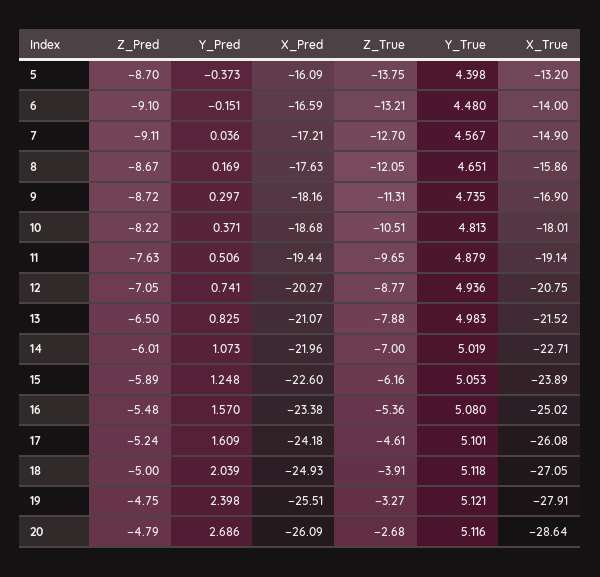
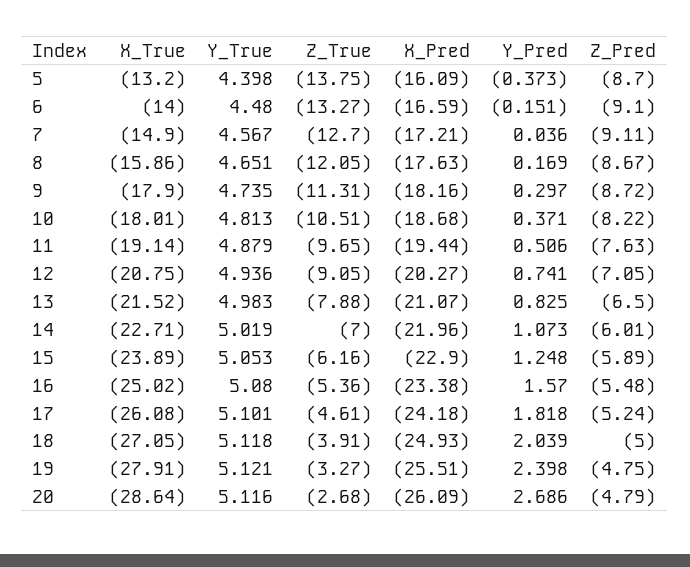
  {
    "Z_Pred": {
      "5": -8.7,
      "6": -9.1,
      "7": -9.11,
      "8": -8.67,
      "9": -8.72,
      "10": -8.22,
      "11": -7.63,
      "12": -7.05,
      "13": -6.5,
      "14": -6.01,
      "15": -5.89,
      "16": -5.48,
      "17": -5.24,
      "18": -5,
      "19": -4.75,
      "20": -4.79
    },
    "Y_Pred": {
      "5": -0.373,
      "6": -0.151,
      "7": 0.036,
      "8": 0.169,
      "9": 0.297,
      "10": 0.371,
      "11": 0.506,
      "12": 0.741,
      "13": 0.825,
      "14": 1.073,
      "15": 1.248,
      "16": 1.57,
-     "17": 1.609,
+     "17": 1.818,
      "18": 2.039,
      "19": 2.398,
      "20": 2.686
    },
    "X_Pred": {
      "5": -16.09,
      "6": -16.59,
      "7": -17.21,
      "8": -17.63,
      "9": -18.16,
      "10": -18.68,
      "11": -19.44,
      "12": -20.27,
      "13": -21.07,
      "14": -21.96,
-     "15": -22.6,
+     "15": -22.9,
      "16": -23.38,
      "17": -24.18,
      "18": -24.93,
      "19": -25.51,
      "20": -26.09
    },
    "Z_True": {
      "5": -13.75,
-     "6": -13.21,
+     "6": -13.27,
      "7": -12.7,
      "8": -12.05,
      "9": -11.31,
      "10": -10.51,
      "11": -9.65,
-     "12": -8.77,
+     "12": -9.05,
      "13": -7.88,
      "14": -7,
      "15": -6.16,
      "16": -5.36,
      "17": -4.61,
      "18": -3.91,
      "19": -3.27,
      "20": -2.68
    },
    "Y_True": {
      "5": 4.398,
      "6": 4.48,
      "7": 4.567,
      "8": 4.651,
      "9": 4.735,
      "10": 4.813,
      "11": 4.879,
      "12": 4.936,
      "13": 4.983,
      "14": 5.019,
      "15": 5.053,
      "16": 5.08,
      "17": 5.101,
      "18": 5.118,
      "19": 5.121,
      "20": 5.116
    },
    "X_True": {
      "5": -13.2,
      "6": -14,
      "7": -14.9,
      "8": -15.86,
-     "9": -16.9,
+     "9": -17.9,
      "10": -18.01,
      "11": -19.14,
      "12": -20.75,
      "13": -21.52,
      "14": -22.71,
      "15": -23.89,
      "16": -25.02,
      "17": -26.08,
      "18": -27.05,
      "19": -27.91,
      "20": -28.64
    }
  }

